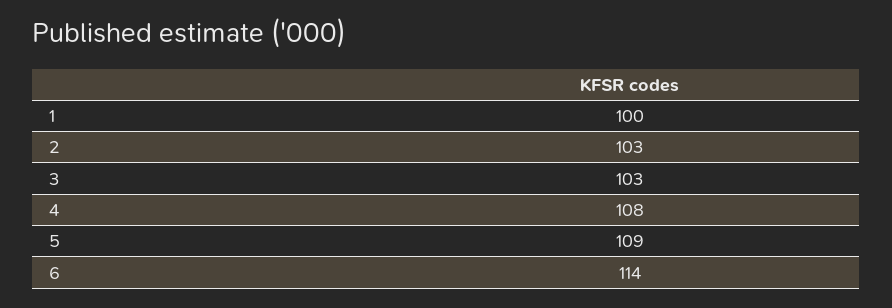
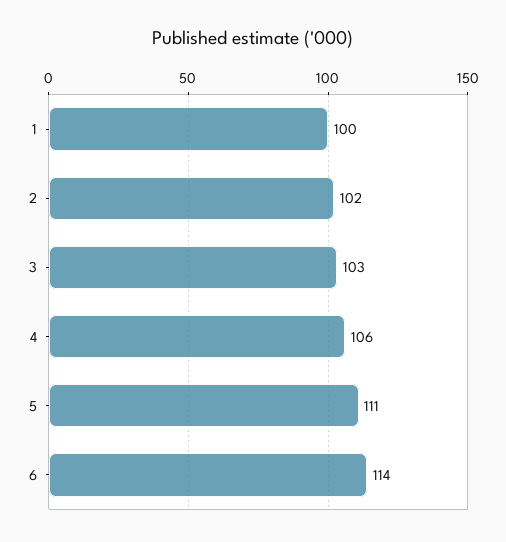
  {
    "1": 100,
-   "2": 103,
+   "2": 102,
    "3": 103,
-   "4": 108,
+   "4": 106,
-   "5": 109,
+   "5": 111,
    "6": 114
  }

